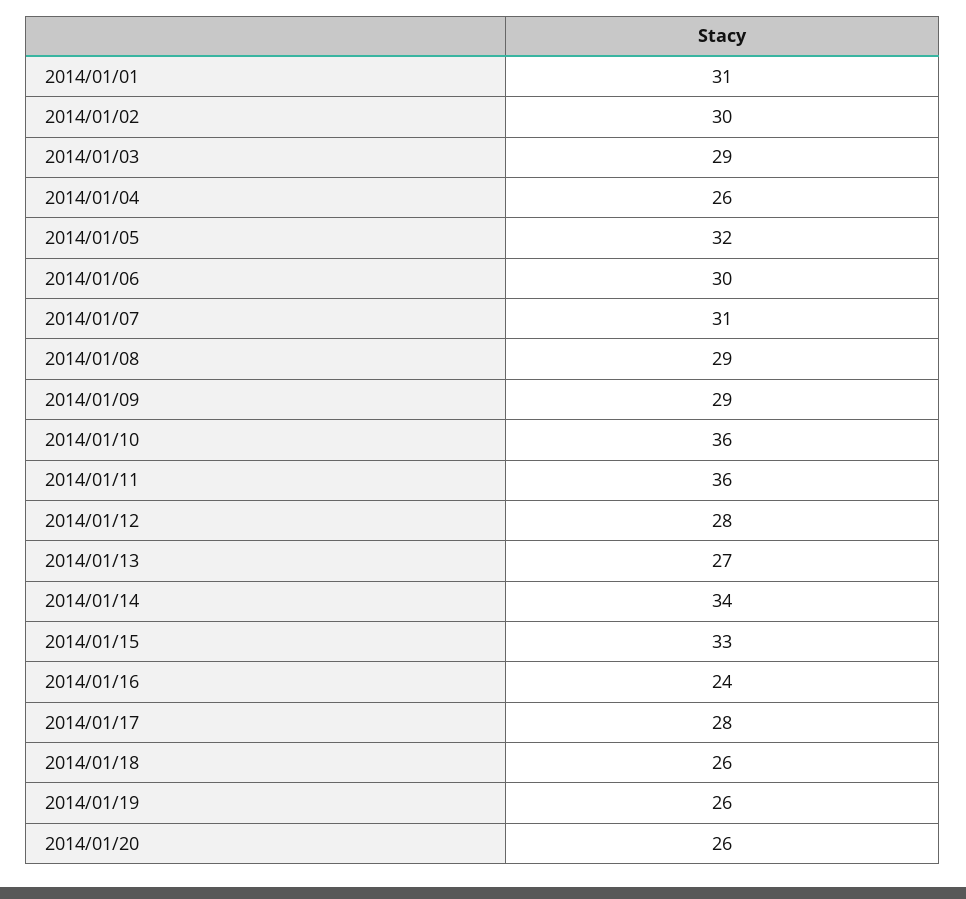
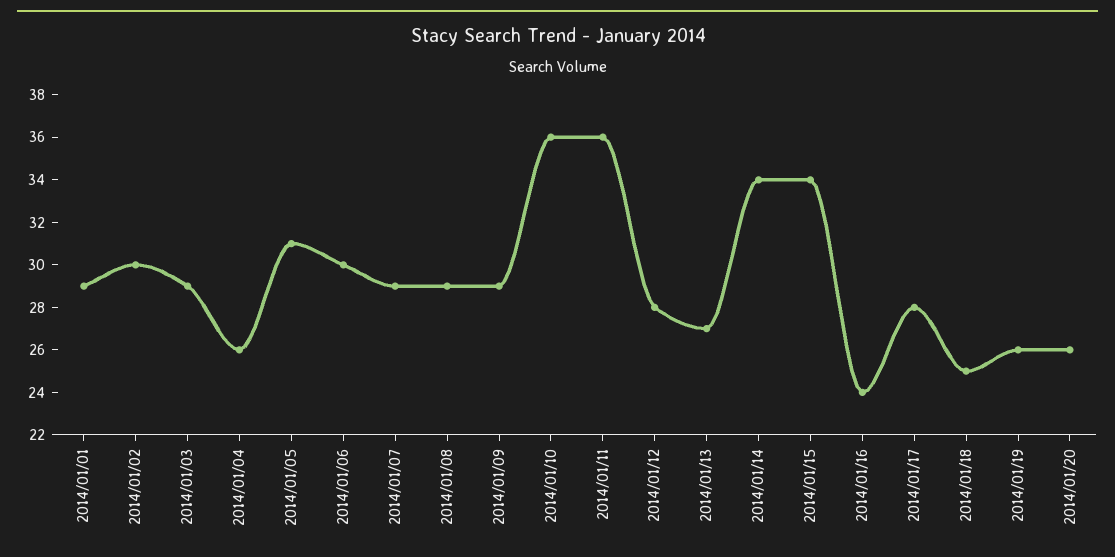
  {
-   "2014/01/01": 31,
+   "2014/01/01": 29,
    "2014/01/02": 30,
    "2014/01/03": 29,
    "2014/01/04": 26,
-   "2014/01/05": 32,
+   "2014/01/05": 31,
    "2014/01/06": 30,
-   "2014/01/07": 31,
+   "2014/01/07": 29,
    "2014/01/08": 29,
    "2014/01/09": 29,
    "2014/01/10": 36,
    "2014/01/11": 36,
    "2014/01/12": 28,
    "2014/01/13": 27,
    "2014/01/14": 34,
-   "2014/01/15": 33,
+   "2014/01/15": 34,
    "2014/01/16": 24,
    "2014/01/17": 28,
-   "2014/01/18": 26,
+   "2014/01/18": 25,
    "2014/01/19": 26,
    "2014/01/20": 26
  }

